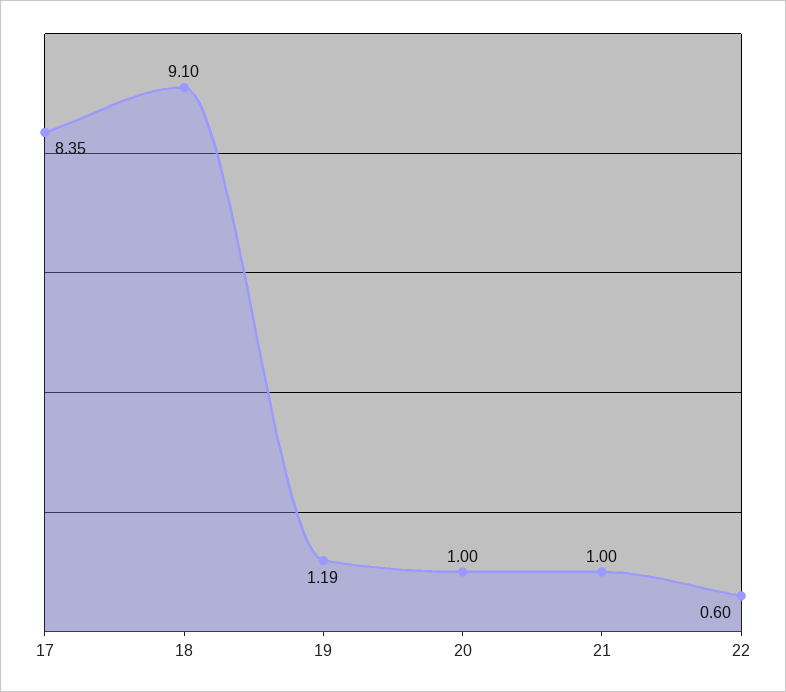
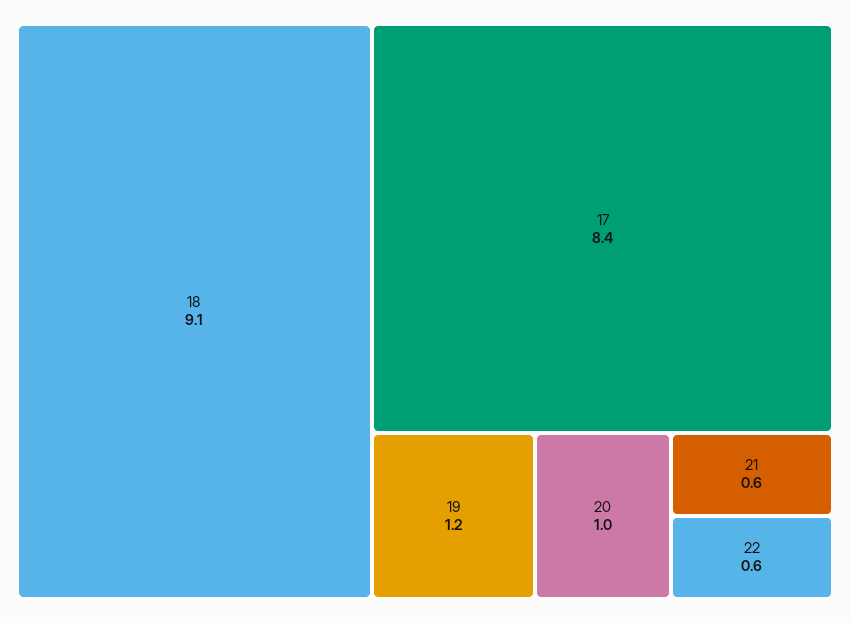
  {
    "17": 8.35,
    "18": 9.1,
    "19": 1.19,
    "20": 1,
-   "21": 1,
+   "21": 0.6,
    "22": 0.6
  }

